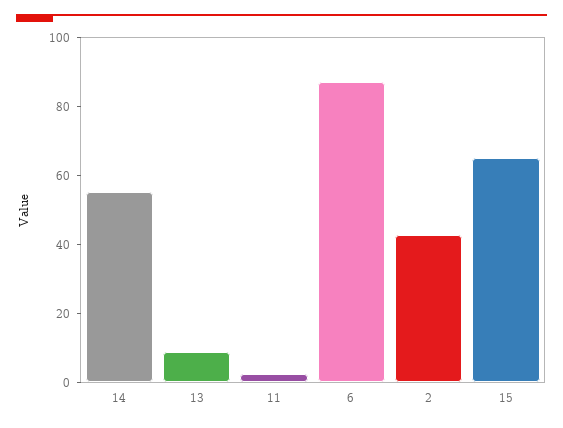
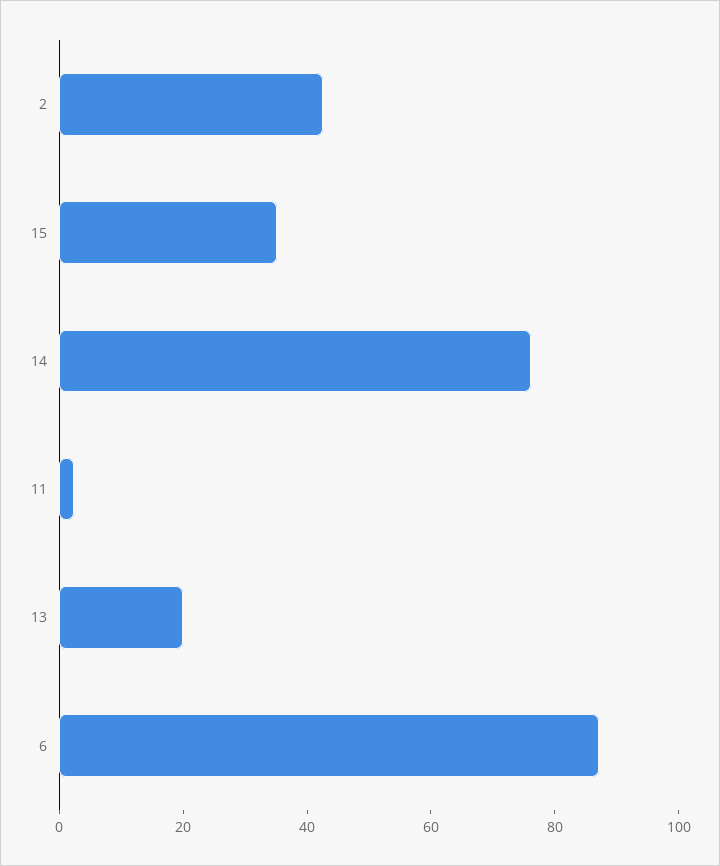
  {
-   "14": 55,
+   "14": 75,
-   "13": 10,
+   "13": 20,
    "11": 0,
    "6": 85,
    "2": 45,
-   "15": 65
+   "15": 35
  }

